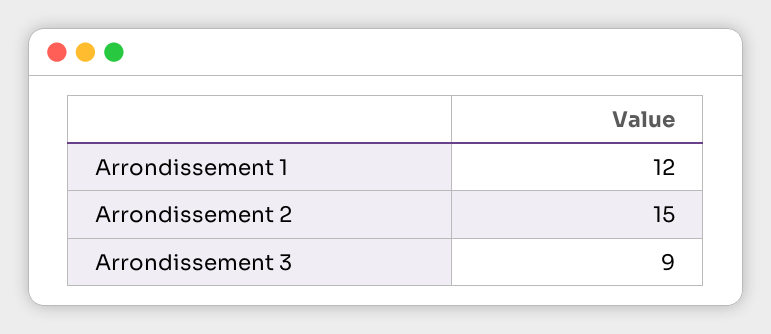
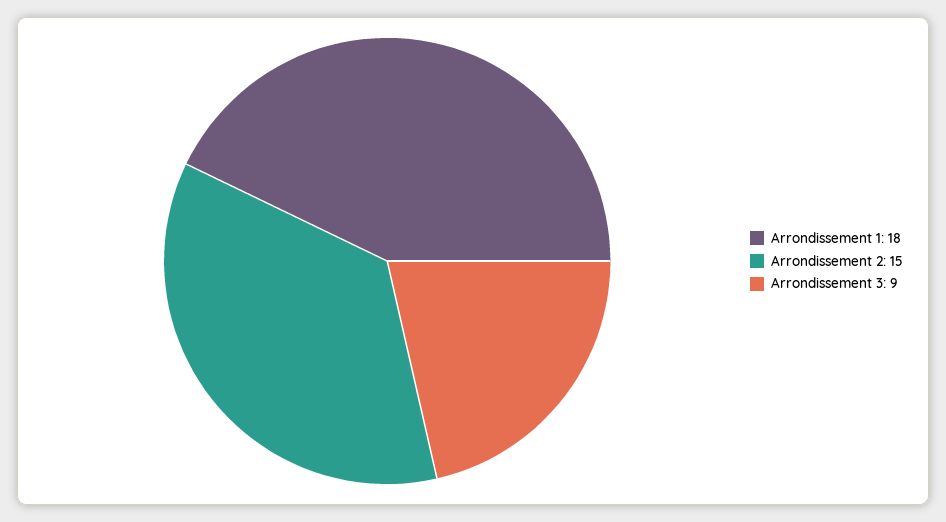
  {
-   "Arrondissement 1": 12,
+   "Arrondissement 1": 18,
    "Arrondissement 2": 15,
    "Arrondissement 3": 9
  }

